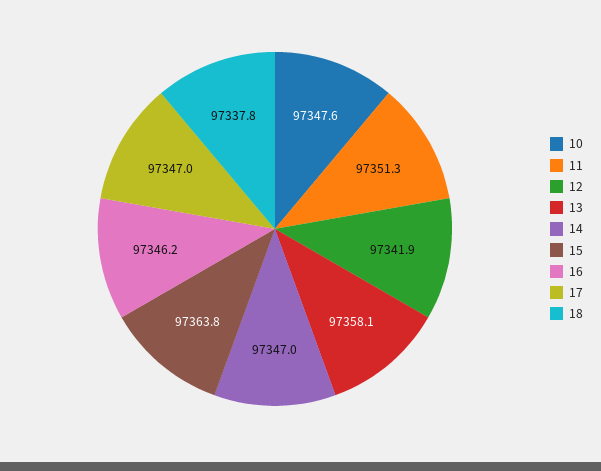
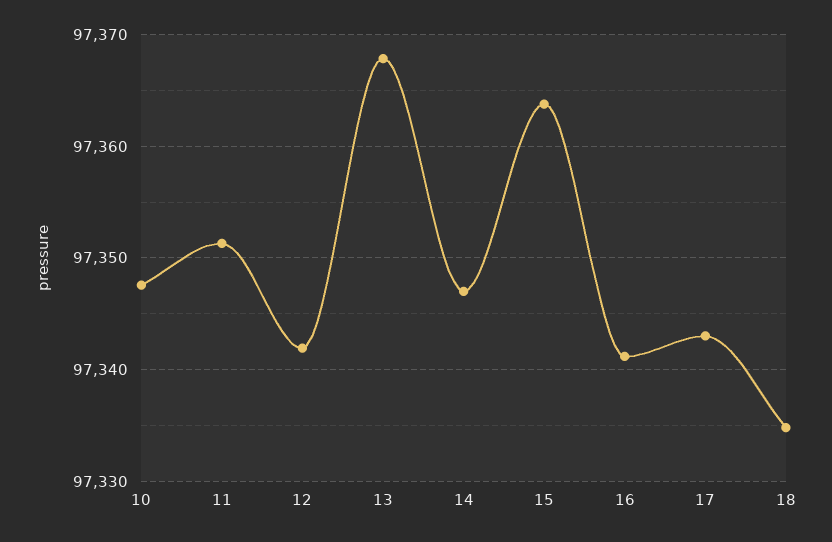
  {
    "10": 97347.6,
    "11": 97351.3,
    "12": 97341.9,
-   "13": 97358.1,
+   "13": 97368,
    "14": 97347,
    "15": 97363.8,
-   "16": 97346.2,
+   "16": 97341,
-   "17": 97347,
+   "17": 97343,
-   "18": 97337.8
+   "18": 97335
  }

